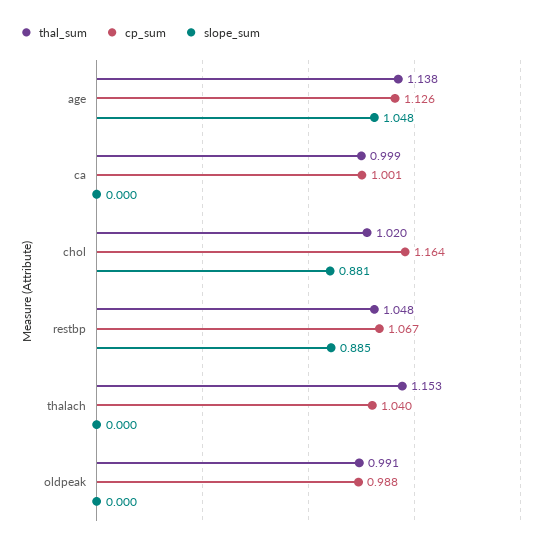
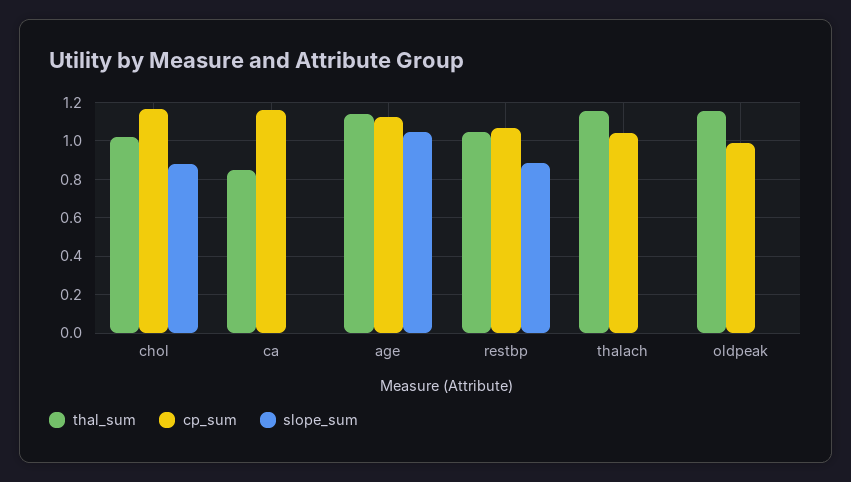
  {
    "thal_sum": {
      "age": 1.138,
-     "ca": 0.999,
+     "ca": 0.85,
      "chol": 1.02,
      "restbp": 1.048,
      "thalach": 1.153,
-     "oldpeak": 0.991
+     "oldpeak": 1.15
    },
    "cp_sum": {
      "age": 1.126,
-     "ca": 1.001,
+     "ca": 1.15,
      "chol": 1.164,
      "restbp": 1.067,
      "thalach": 1.04,
      "oldpeak": 0.988
    },
    "slope_sum": {
      "age": 1.048,
      "ca": 0,
      "chol": 0.881,
      "restbp": 0.885,
      "thalach": 0,
      "oldpeak": 0
    }
  }

